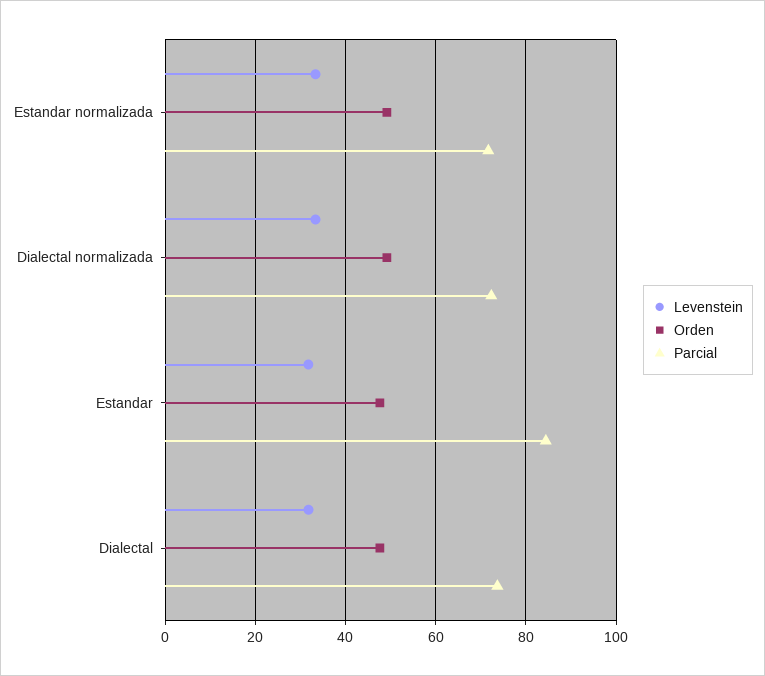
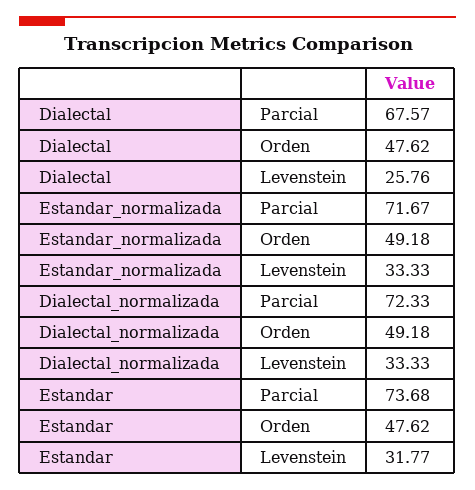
  {
    "Levenstein": {
      "Estandar normalizada": 33.33,
      "Dialectal normalizada": 33.33,
      "Estandar": 31.77,
-     "Dialectal": 32
+     "Dialectal": 25.76
    },
    "Orden": {
      "Estandar normalizada": 49.18,
      "Dialectal normalizada": 49.18,
      "Estandar": 47.62,
      "Dialectal": 47.62
    },
    "Parcial": {
      "Estandar normalizada": 71.67,
      "Dialectal normalizada": 72.33,
-     "Estandar": 84,
+     "Estandar": 73.68,
-     "Dialectal": 74
+     "Dialectal": 67.57
    }
  }

